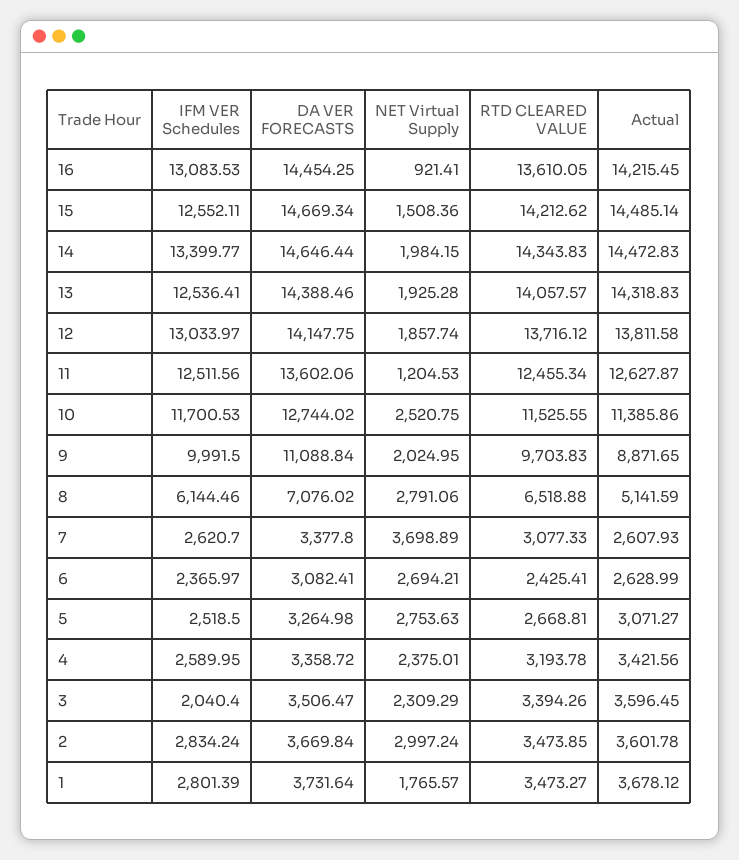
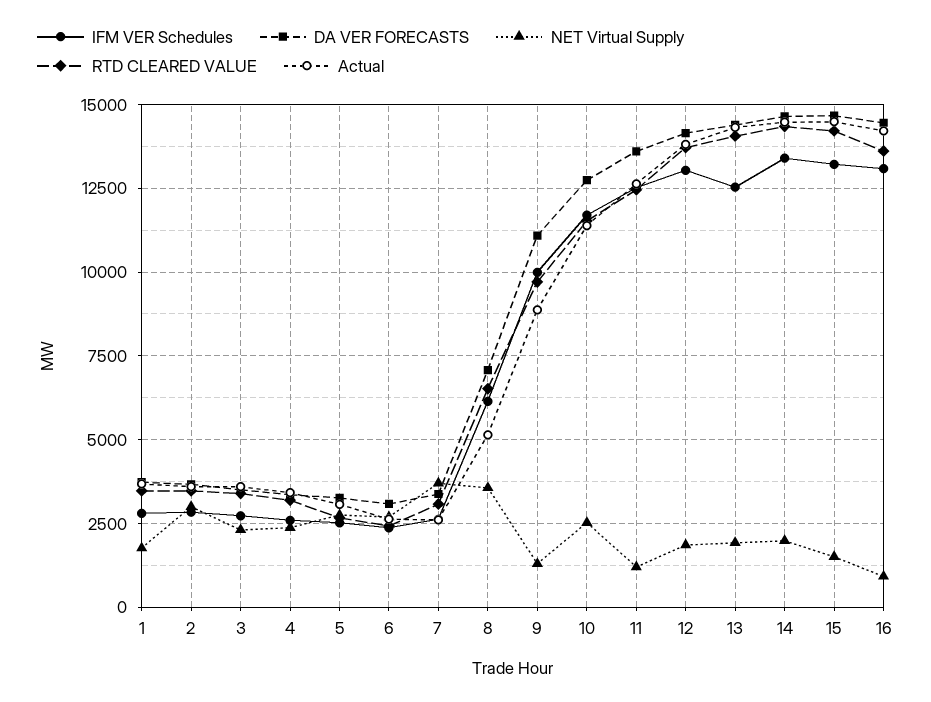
  {
    "IFM VER Schedules": {
      "16": 13083.53,
-     "15": 12552.11,
+     "15": 13250,
      "14": 13399.77,
      "13": 12536.41,
      "12": 13033.97,
      "11": 12511.56,
      "10": 11700.53,
      "9": 9991.5,
      "8": 6144.46,
      "7": 2620.7,
      "6": 2365.97,
      "5": 2518.5,
      "4": 2589.95,
-     "3": 2040.4,
+     "3": 2750,
      "2": 2834.24,
      "1": 2801.39
    },
    "DA VER FORECASTS": {
      "16": 14454.25,
      "15": 14669.34,
      "14": 14646.44,
      "13": 14388.46,
      "12": 14147.75,
      "11": 13602.06,
      "10": 12744.02,
      "9": 11088.84,
      "8": 7076.02,
      "7": 3377.8,
      "6": 3082.41,
      "5": 3264.98,
      "4": 3358.72,
      "3": 3506.47,
      "2": 3669.84,
      "1": 3731.64
    },
    "NET Virtual Supply": {
      "16": 921.41,
      "15": 1508.36,
      "14": 1984.15,
      "13": 1925.28,
      "12": 1857.74,
      "11": 1204.53,
      "10": 2520.75,
-     "9": 2024.95,
+     "9": 1250,
-     "8": 2791.06,
+     "8": 3500,
      "7": 3698.89,
      "6": 2694.21,
      "5": 2753.63,
      "4": 2375.01,
      "3": 2309.29,
      "2": 2997.24,
      "1": 1765.57
    },
    "RTD CLEARED VALUE": {
      "16": 13610.05,
      "15": 14212.62,
      "14": 14343.83,
      "13": 14057.57,
      "12": 13716.12,
      "11": 12455.34,
      "10": 11525.55,
      "9": 9703.83,
      "8": 6518.88,
      "7": 3077.33,
      "6": 2425.41,
      "5": 2668.81,
      "4": 3193.78,
      "3": 3394.26,
      "2": 3473.85,
      "1": 3473.27
    },
    "Actual": {
      "16": 14215.45,
      "15": 14485.14,
      "14": 14472.83,
      "13": 14318.83,
      "12": 13811.58,
      "11": 12627.87,
      "10": 11385.86,
      "9": 8871.65,
      "8": 5141.59,
      "7": 2607.93,
      "6": 2628.99,
      "5": 3071.27,
      "4": 3421.56,
      "3": 3596.45,
      "2": 3601.78,
      "1": 3678.12
    }
  }

